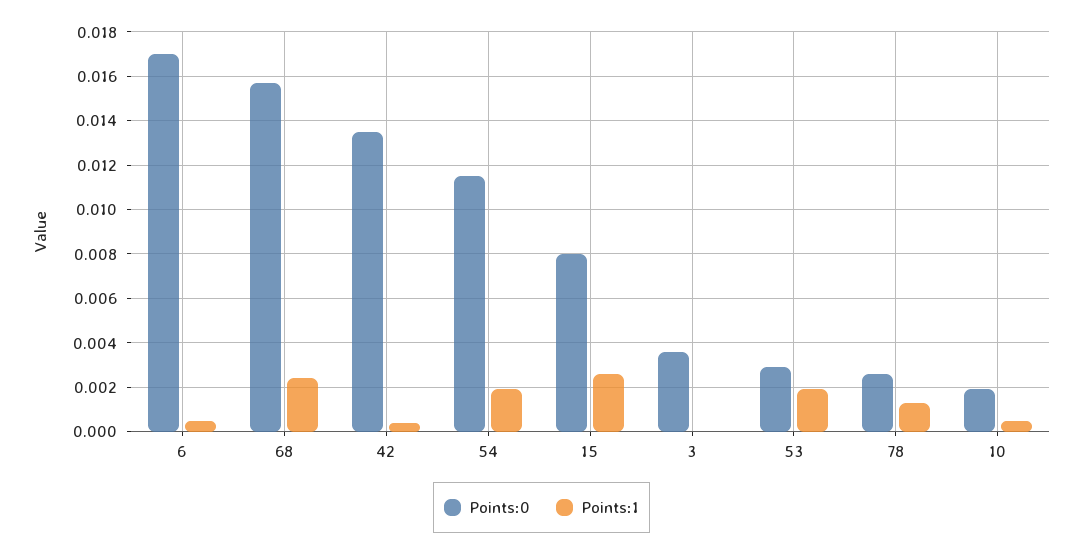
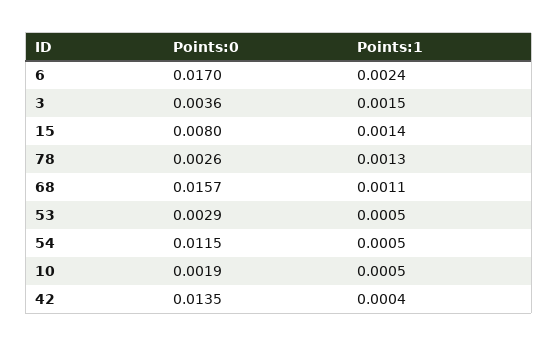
  {
    "Points:0": {
      "6": 0.017,
      "68": 0.0157,
      "42": 0.0135,
      "54": 0.0115,
      "15": 0.008,
      "3": 0.0036,
      "53": 0.0029,
      "78": 0.0026,
      "10": 0.0019
    },
    "Points:1": {
-     "6": 0.0005,
+     "6": 0.0024,
-     "68": 0.0025,
+     "68": 0.0011,
      "42": 0.0004,
-     "54": 0.002,
+     "54": 0.0005,
-     "15": 0.0025,
+     "15": 0.0014,
-     "3": 0,
+     "3": 0.0015,
-     "53": 0.002,
+     "53": 0.0005,
      "78": 0.0013,
      "10": 0.0005
    }
  }

